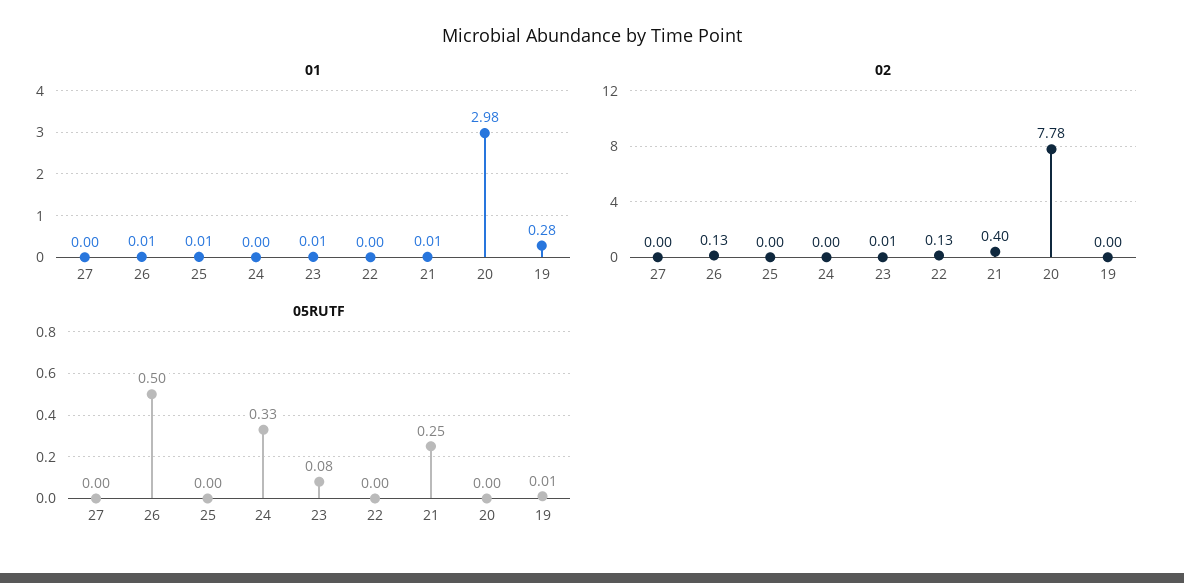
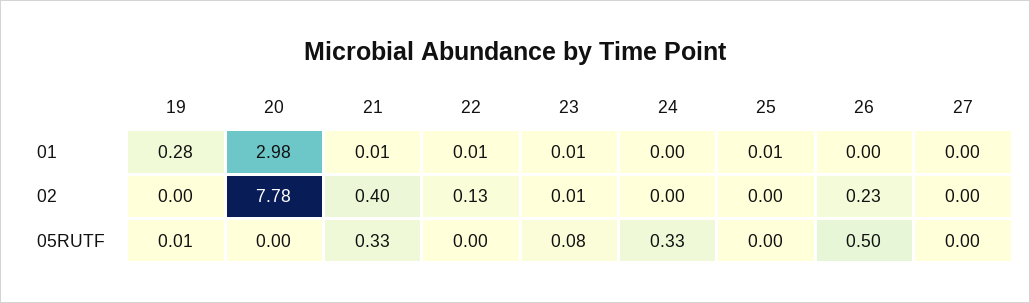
  {
    "01": {
      "27": 0,
-     "26": 0.01,
+     "26": 0,
      "25": 0.01,
      "24": 0,
      "23": 0.01,
-     "22": 0,
+     "22": 0.01,
      "21": 0.01,
      "20": 2.98,
      "19": 0.28
    },
    "02": {
      "27": 0,
-     "26": 0.13,
+     "26": 0.23,
      "25": 0,
      "24": 0,
      "23": 0.01,
      "22": 0.13,
      "21": 0.4,
      "20": 7.78,
      "19": 0
    },
    "05RUTF": {
      "27": 0,
      "26": 0.5,
      "25": 0,
      "24": 0.33,
      "23": 0.08,
      "22": 0,
-     "21": 0.25,
+     "21": 0.33,
      "20": 0,
      "19": 0.01
    }
  }

